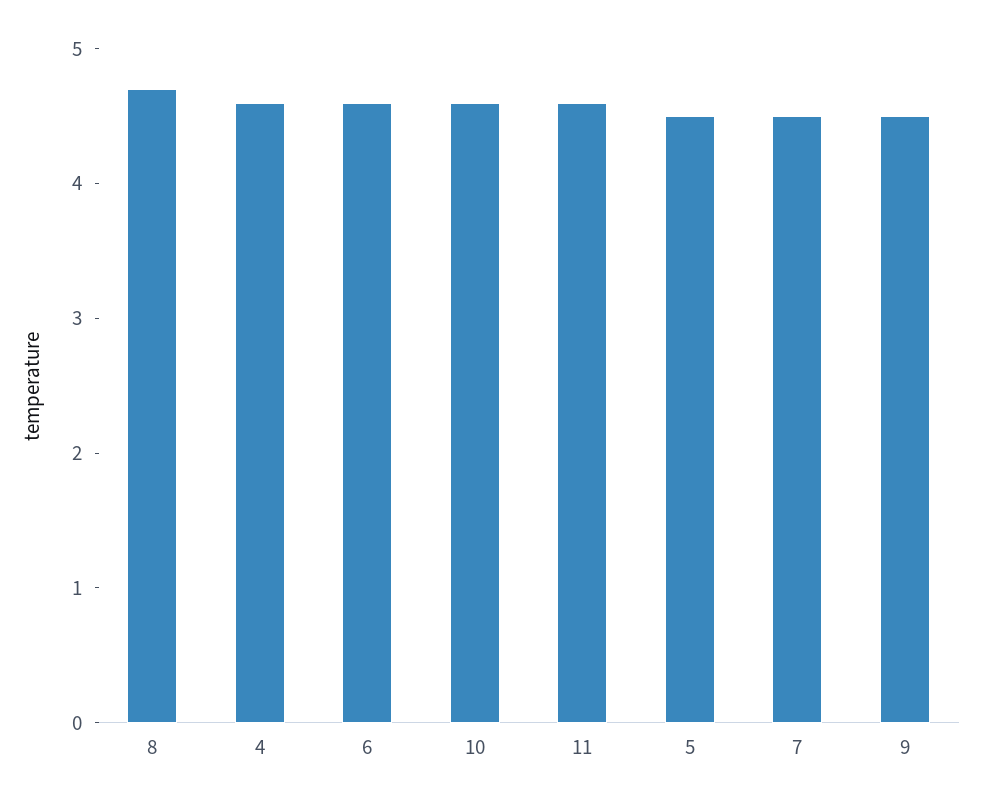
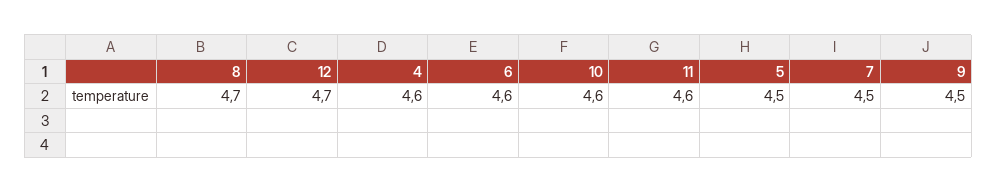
  {
    "8": 4.7,
    "4": 4.6,
    "6": 4.6,
    "10": 4.6,
    "11": 4.6,
    "5": 4.5,
    "7": 4.5,
-   "9": 4.5
+   "9": 4.5,
+   "12": 4.7
  }

